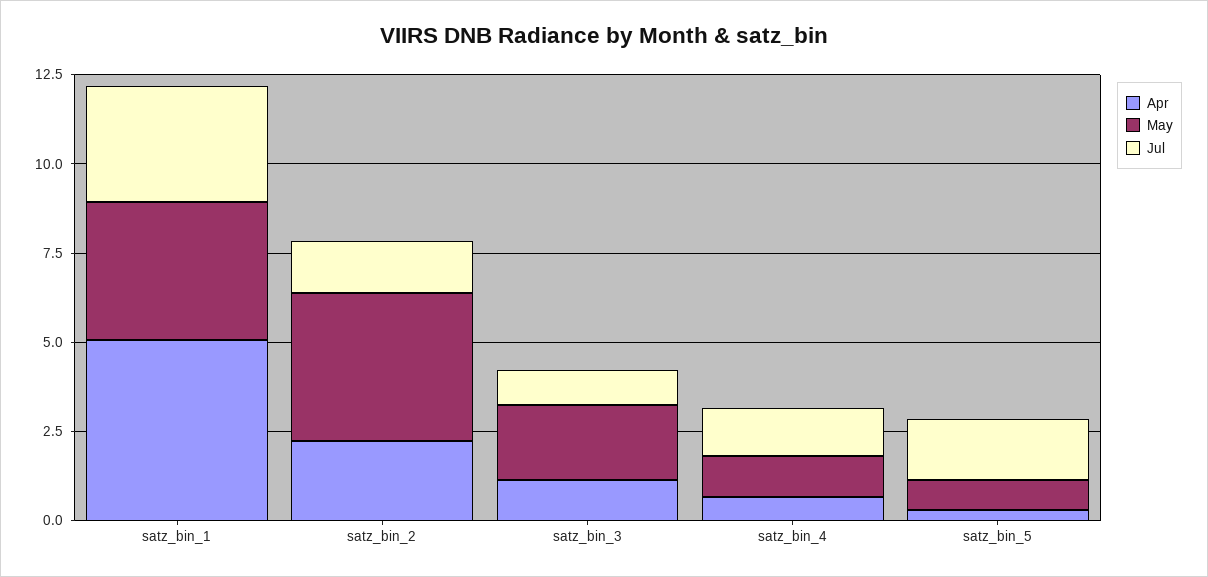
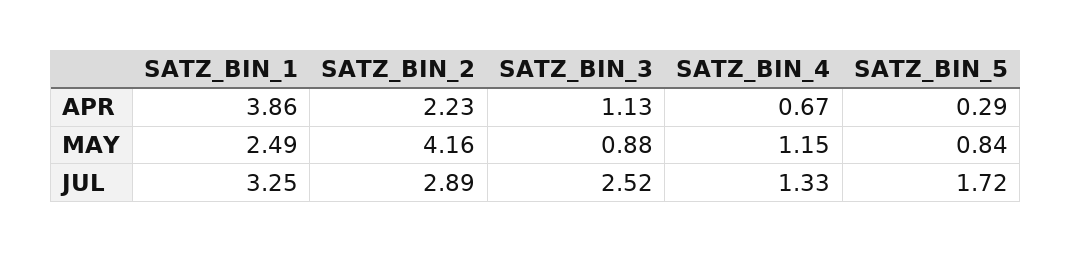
  {
    "Apr": {
-     "satz_bin_1": 5,
+     "satz_bin_1": 3.86,
      "satz_bin_2": 2.23,
      "satz_bin_3": 1.13,
      "satz_bin_4": 0.67,
      "satz_bin_5": 0.29
    },
    "May": {
-     "satz_bin_1": 4,
+     "satz_bin_1": 2.49,
      "satz_bin_2": 4.16,
-     "satz_bin_3": 2,
+     "satz_bin_3": 0.88,
      "satz_bin_4": 1.15,
      "satz_bin_5": 0.84
    },
    "Jul": {
      "satz_bin_1": 3.25,
-     "satz_bin_2": 1.5,
+     "satz_bin_2": 2.89,
-     "satz_bin_3": 1,
+     "satz_bin_3": 2.52,
      "satz_bin_4": 1.33,
      "satz_bin_5": 1.72
    }
  }

